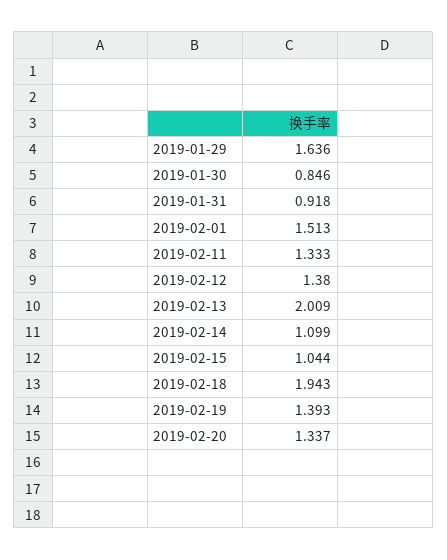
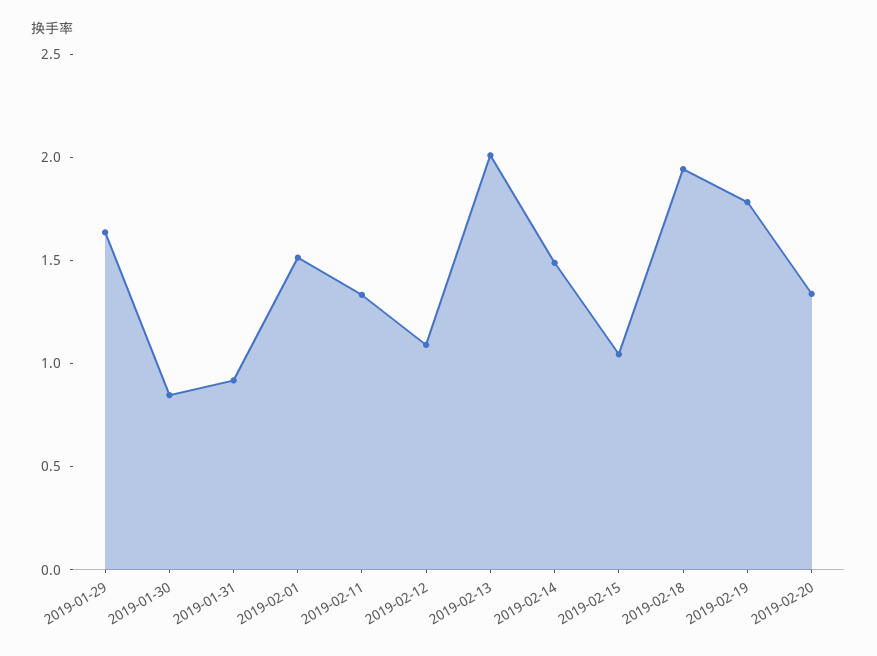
  {
    "2019-01-29": 1.636,
    "2019-01-30": 0.846,
    "2019-01-31": 0.918,
    "2019-02-01": 1.513,
    "2019-02-11": 1.333,
-   "2019-02-12": 1.38,
+   "2019-02-12": 1.1,
    "2019-02-13": 2.009,
-   "2019-02-14": 1.099,
+   "2019-02-14": 1.5,
    "2019-02-15": 1.044,
    "2019-02-18": 1.943,
-   "2019-02-19": 1.393,
+   "2019-02-19": 1.8,
    "2019-02-20": 1.337
  }

